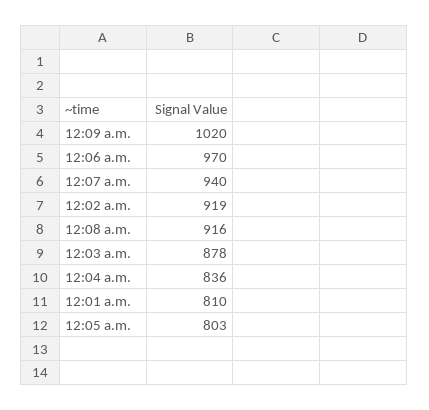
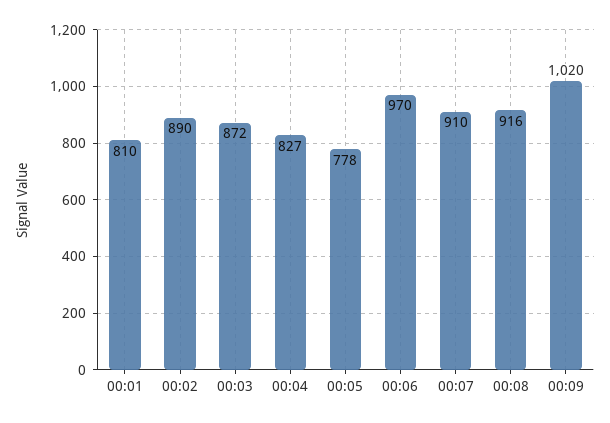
  {
    "12:09 a.m.": 1020,
    "12:06 a.m.": 970,
-   "12:07 a.m.": 940,
+   "12:07 a.m.": 910,
-   "12:02 a.m.": 919,
+   "12:02 a.m.": 890,
    "12:08 a.m.": 916,
-   "12:03 a.m.": 878,
+   "12:03 a.m.": 872,
-   "12:04 a.m.": 836,
+   "12:04 a.m.": 827,
    "12:01 a.m.": 810,
-   "12:05 a.m.": 803
+   "12:05 a.m.": 778
  }

